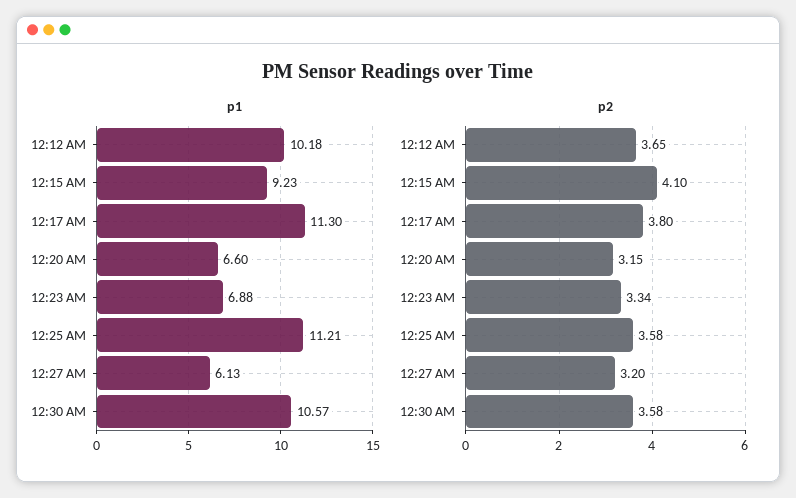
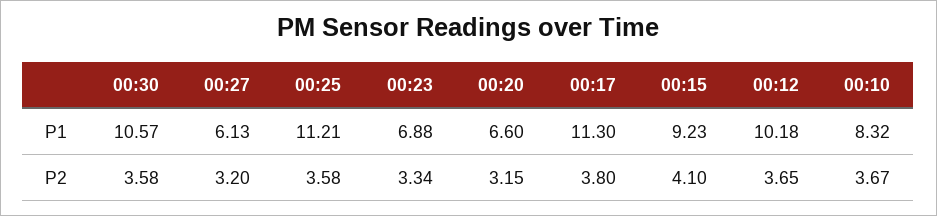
  {
    "p1": {
      "12:12 AM": 10.18,
      "12:15 AM": 9.23,
      "12:17 AM": 11.3,
      "12:20 AM": 6.6,
      "12:23 AM": 6.88,
      "12:25 AM": 11.21,
      "12:27 AM": 6.13,
-     "12:30 AM": 10.57
+     "12:30 AM": 10.57,
+     "00:10": 8.32
    },
    "p2": {
      "12:12 AM": 3.65,
      "12:15 AM": 4.1,
      "12:17 AM": 3.8,
      "12:20 AM": 3.15,
      "12:23 AM": 3.34,
      "12:25 AM": 3.58,
      "12:27 AM": 3.2,
-     "12:30 AM": 3.58
+     "12:30 AM": 3.58,
+     "00:10": 3.67
    }
  }

